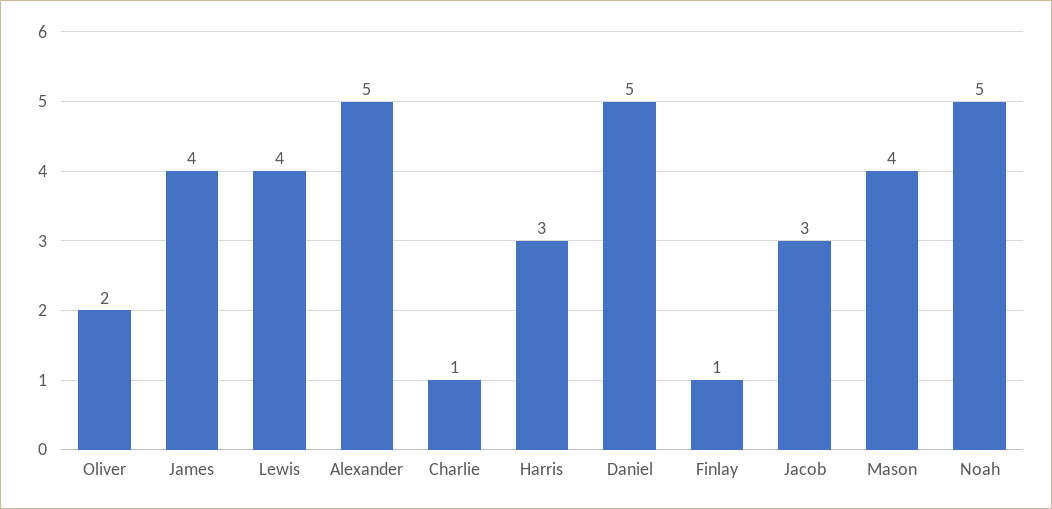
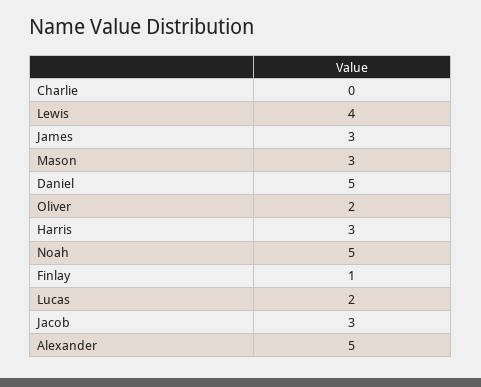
  {
    "Oliver": 2,
-   "James": 4,
+   "James": 3,
    "Lewis": 4,
    "Alexander": 5,
-   "Charlie": 1,
+   "Charlie": 0,
    "Harris": 3,
    "Daniel": 5,
    "Finlay": 1,
    "Jacob": 3,
-   "Mason": 4,
+   "Mason": 3,
-   "Noah": 5
+   "Noah": 5,
+   "Lucas": 2
  }

